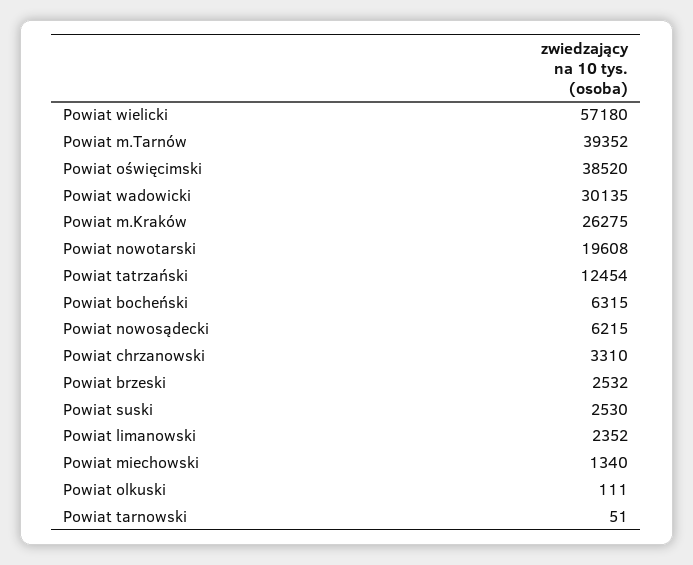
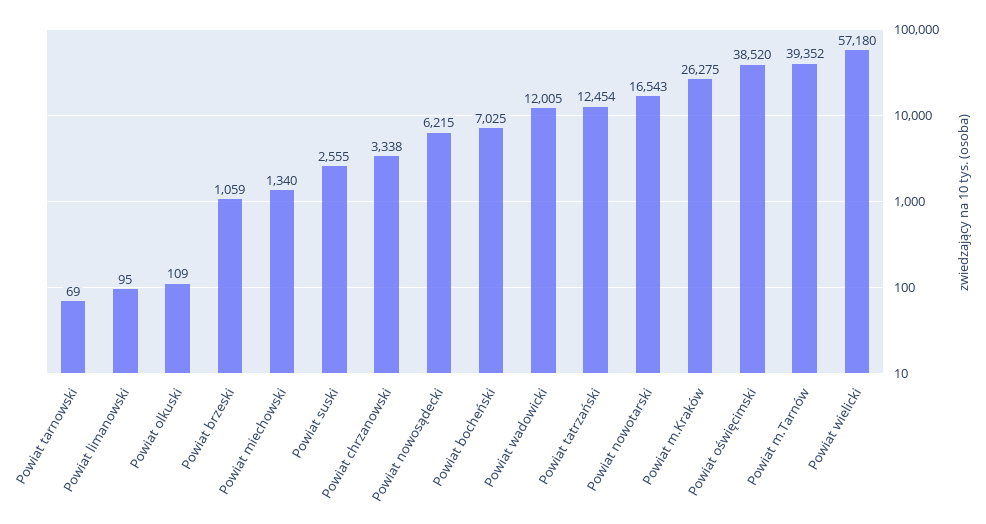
  {
    "Powiat wielicki": 57180,
    "Powiat m.Tarnów": 39352,
    "Powiat oświęcimski": 38520,
-   "Powiat wadowicki": 30135,
+   "Powiat wadowicki": 12005,
    "Powiat m.Kraków": 26275,
-   "Powiat nowotarski": 19608,
+   "Powiat nowotarski": 16543,
    "Powiat tatrzański": 12454,
-   "Powiat bocheński": 6315,
+   "Powiat bocheński": 7025,
    "Powiat nowosądecki": 6215,
-   "Powiat chrzanowski": 3310,
+   "Powiat chrzanowski": 3338,
-   "Powiat brzeski": 2532,
+   "Powiat brzeski": 1059,
-   "Powiat suski": 2530,
+   "Powiat suski": 2555,
-   "Powiat limanowski": 2352,
+   "Powiat limanowski": 95,
    "Powiat miechowski": 1340,
-   "Powiat olkuski": 111,
+   "Powiat olkuski": 109,
-   "Powiat tarnowski": 51
+   "Powiat tarnowski": 69
  }

